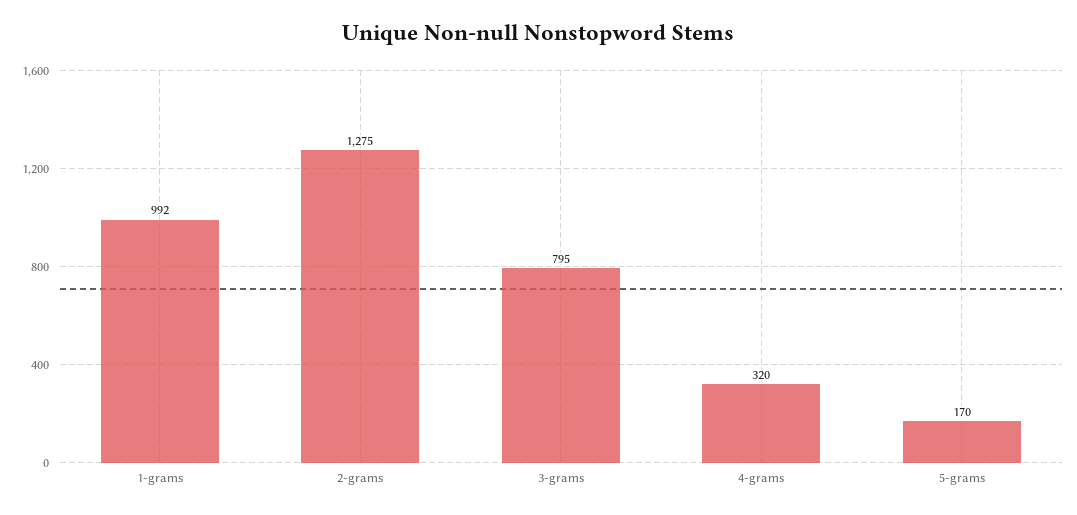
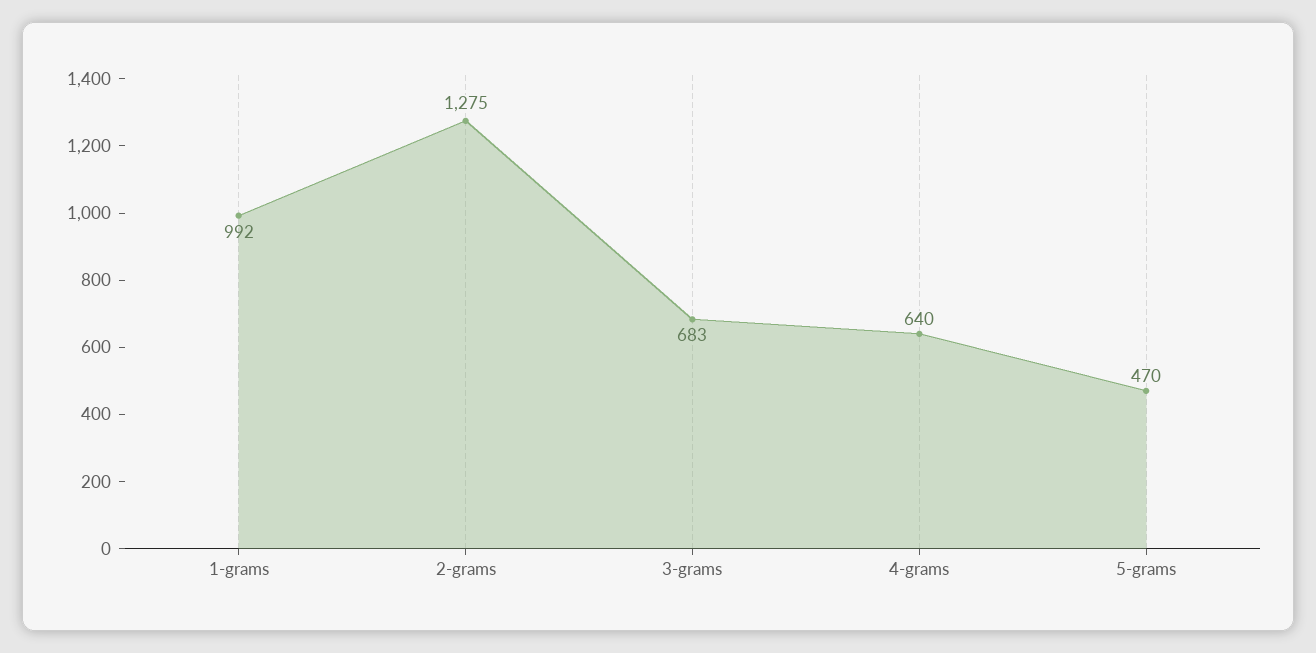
  {
    "1-grams": 992,
    "2-grams": 1275,
-   "3-grams": 795,
+   "3-grams": 683,
-   "4-grams": 320,
+   "4-grams": 640,
-   "5-grams": 170
+   "5-grams": 470
  }

